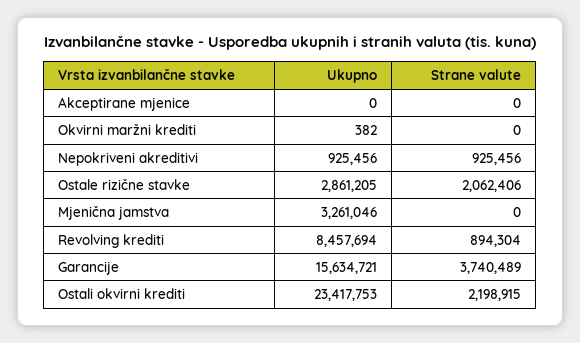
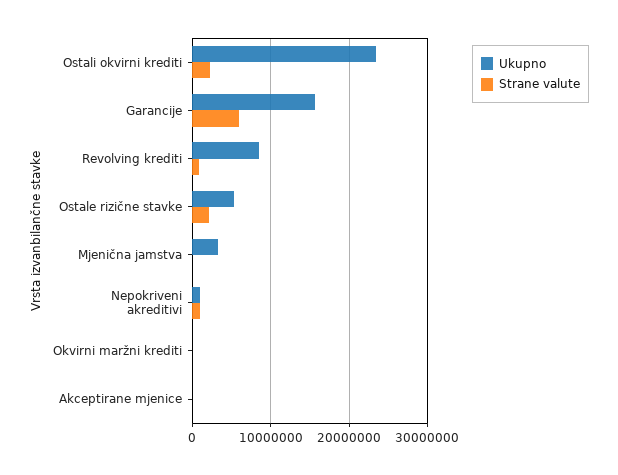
  {
    "Ukupno": {
      "Akceptirane mjenice": 0,
      "Okvirni maržni krediti": 382,
      "Nepokriveni akreditivi": 925456,
-     "Ostale rizične stavke": 2861205,
+     "Ostale rizične stavke": 5000000,
      "Mjenična jamstva": 3261046,
      "Revolving krediti": 8457694,
      "Garancije": 15634721,
      "Ostali okvirni krediti": 23417753
    },
    "Strane valute": {
      "Akceptirane mjenice": 0,
      "Okvirni maržni krediti": 0,
      "Nepokriveni akreditivi": 925456,
      "Ostale rizične stavke": 2062406,
      "Mjenična jamstva": 0,
      "Revolving krediti": 894304,
-     "Garancije": 3740489,
+     "Garancije": 6000000,
      "Ostali okvirni krediti": 2198915
    }
  }

